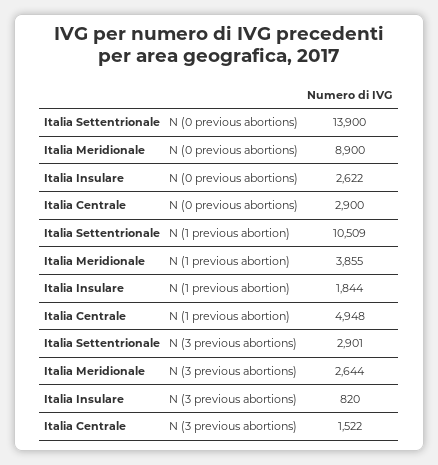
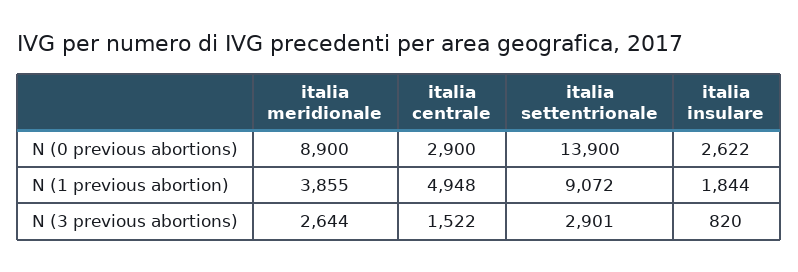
  {
    "Italia Settentrionale": {
      "N (0 previous abortions)": 13900,
-     "N (1 previous abortion)": 10509,
+     "N (1 previous abortion)": 9072,
      "N (3 previous abortions)": 2901
    },
    "Italia Meridionale": {
      "N (0 previous abortions)": 8900,
      "N (1 previous abortion)": 3855,
      "N (3 previous abortions)": 2644
    },
    "Italia Insulare": {
      "N (0 previous abortions)": 2622,
      "N (1 previous abortion)": 1844,
      "N (3 previous abortions)": 820
    },
    "Italia Centrale": {
      "N (0 previous abortions)": 2900,
      "N (1 previous abortion)": 4948,
      "N (3 previous abortions)": 1522
    }
  }

